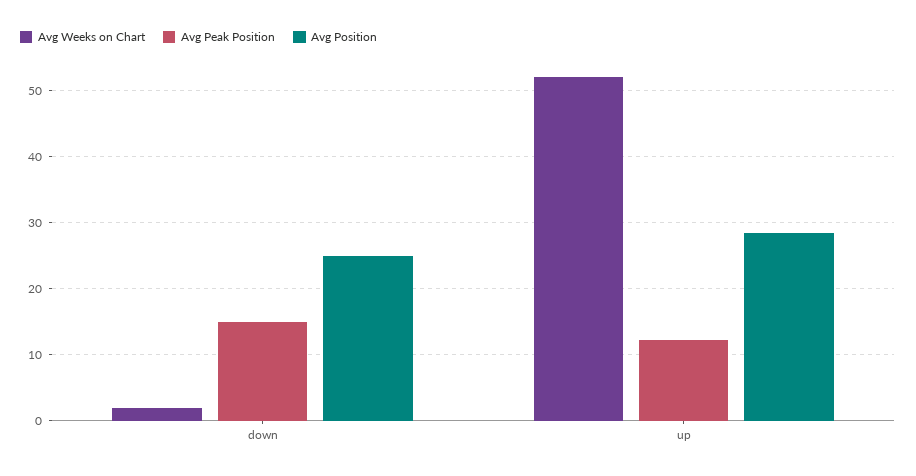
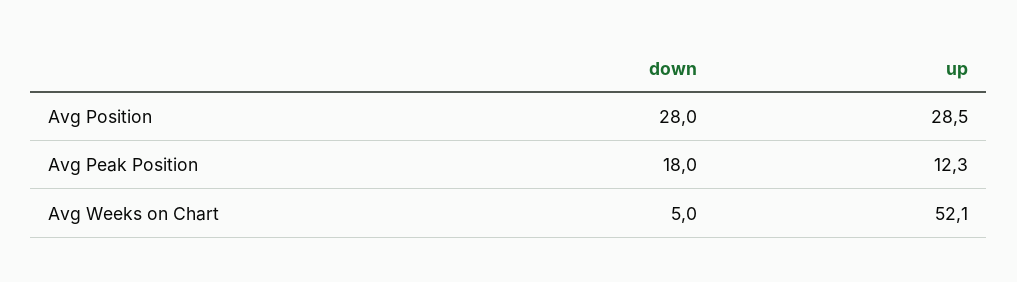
  {
    "Avg Weeks on Chart": {
-     "down": 2,
+     "down": 5,
      "up": 52.1
    },
    "Avg Peak Position": {
-     "down": 15,
+     "down": 18,
      "up": 12.3
    },
    "Avg Position": {
-     "down": 25,
+     "down": 28,
      "up": 28.5
    }
  }

